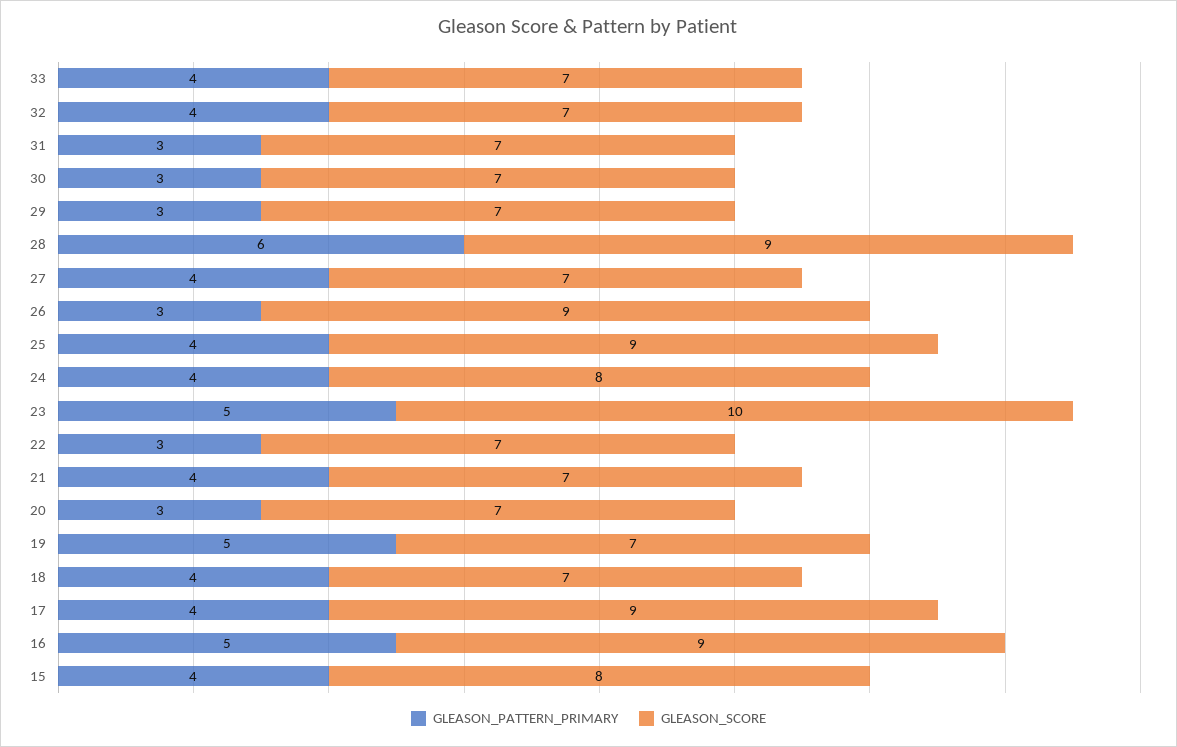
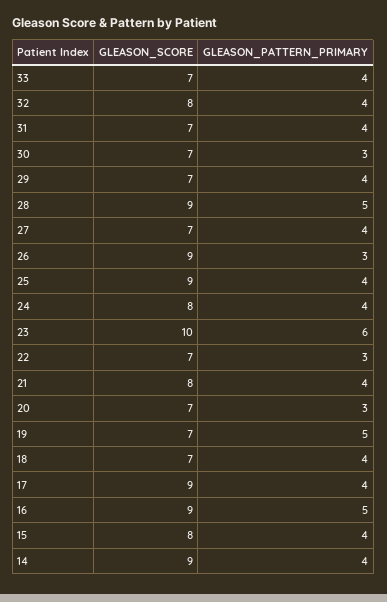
  {
    "GLEASON_PATTERN_PRIMARY": {
      "33": 4,
      "32": 4,
-     "31": 3,
+     "31": 4,
      "30": 3,
-     "29": 3,
+     "29": 4,
-     "28": 6,
+     "28": 5,
      "27": 4,
      "26": 3,
      "25": 4,
      "24": 4,
-     "23": 5,
+     "23": 6,
      "22": 3,
      "21": 4,
      "20": 3,
      "19": 5,
      "18": 4,
      "17": 4,
      "16": 5,
-     "15": 4
+     "15": 4,
+     "14": 4
    },
    "GLEASON_SCORE": {
      "33": 7,
-     "32": 7,
+     "32": 8,
      "31": 7,
      "30": 7,
      "29": 7,
      "28": 9,
      "27": 7,
      "26": 9,
      "25": 9,
      "24": 8,
      "23": 10,
      "22": 7,
-     "21": 7,
+     "21": 8,
      "20": 7,
      "19": 7,
      "18": 7,
      "17": 9,
      "16": 9,
-     "15": 8
+     "15": 8,
+     "14": 9
    }
  }

